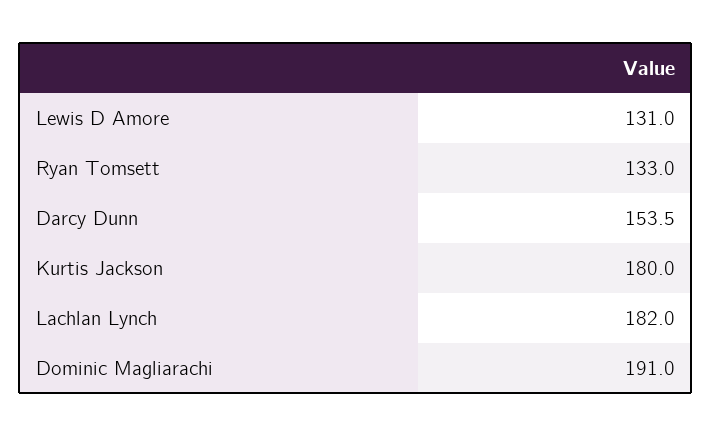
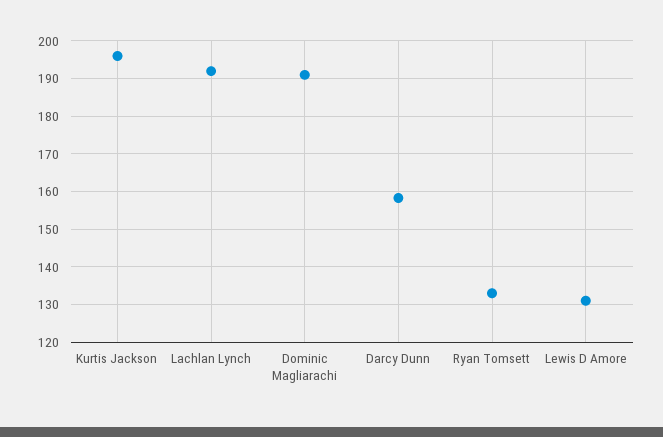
  {
    "Lewis D Amore": 131,
    "Ryan Tomsett": 133,
-   "Darcy Dunn": 153.5,
+   "Darcy Dunn": 158,
-   "Kurtis Jackson": 180,
+   "Kurtis Jackson": 196,
-   "Lachlan Lynch": 182,
+   "Lachlan Lynch": 192,
    "Dominic Magliarachi": 191
  }

